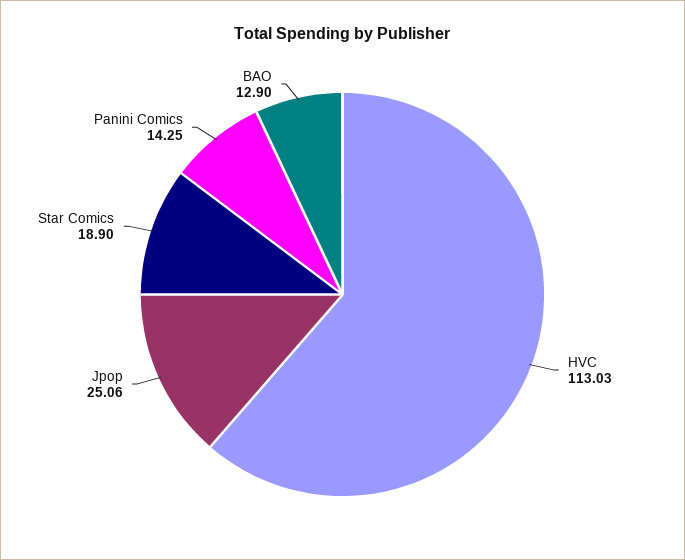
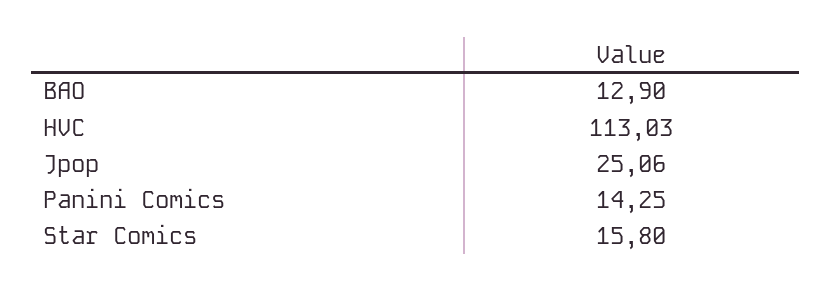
  {
    "HVC": 113.03,
    "Jpop": 25.06,
-   "Star Comics": 18.9,
+   "Star Comics": 15.8,
    "Panini Comics": 14.25,
    "BAO": 12.9
  }

